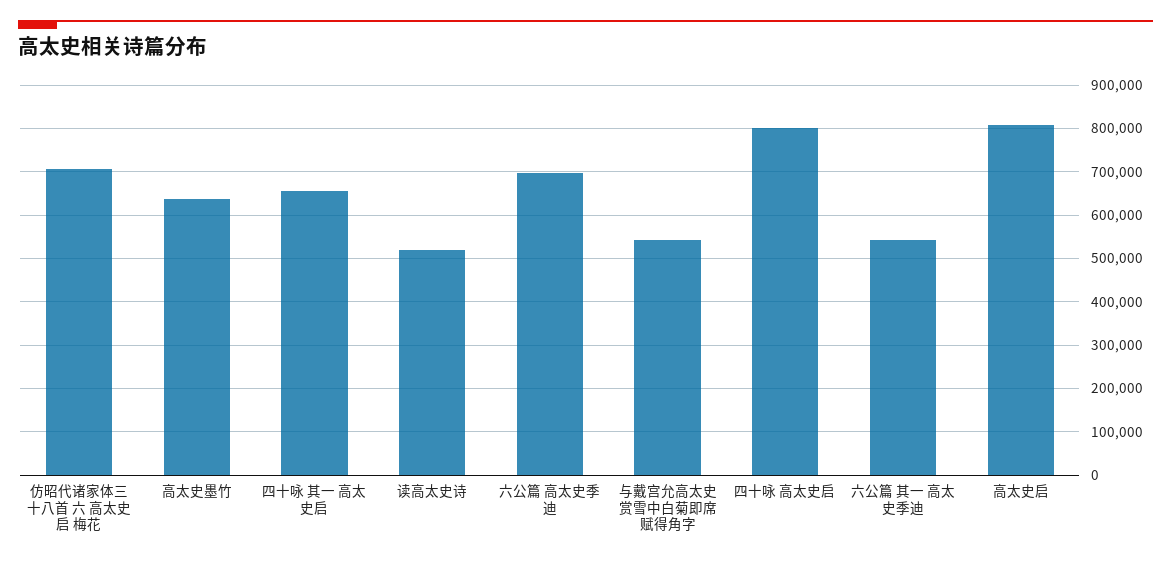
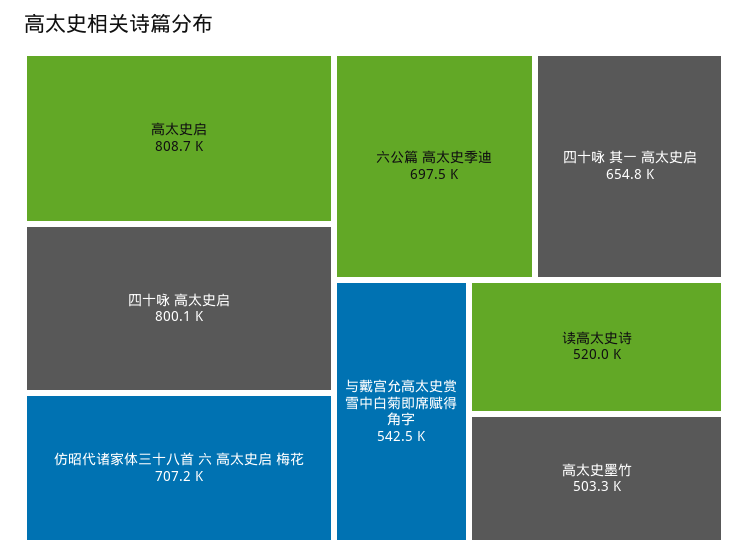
  {
    "仿昭代诸家体三十八首 六 高太史启 梅花": 707200,
-   "高太史墨竹": 640000,
+   "高太史墨竹": 503300,
    "四十咏 其一 高太史启": 654800,
    "读高太史诗": 520000,
    "六公篇 高太史季迪": 697500,
    "与戴宫允高太史赏雪中白菊即席赋得角字": 542500,
    "四十咏 高太史启": 800100,
-   "六公篇 其一 高太史季迪": 540000,
    "高太史启": 808700
  }

